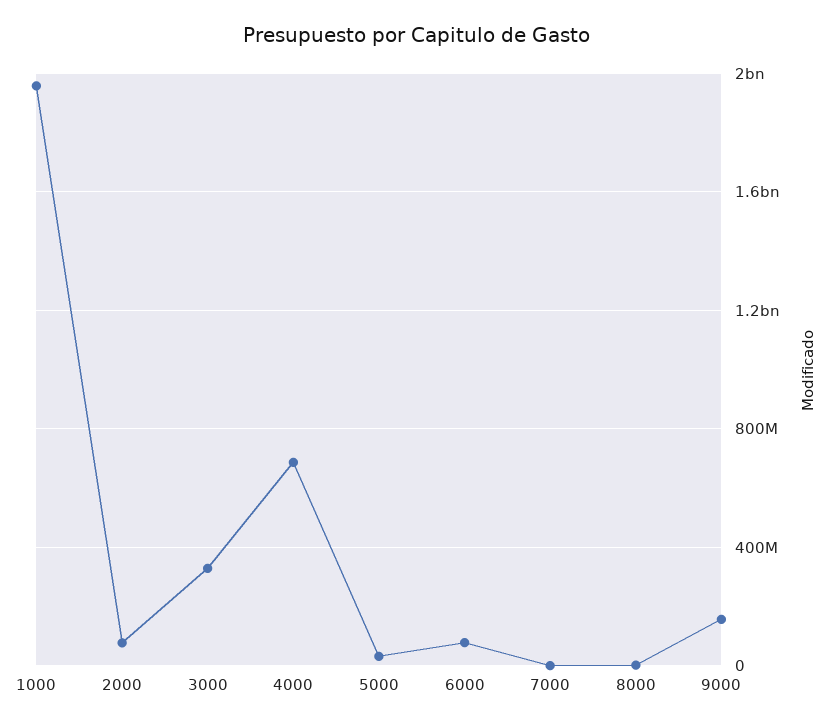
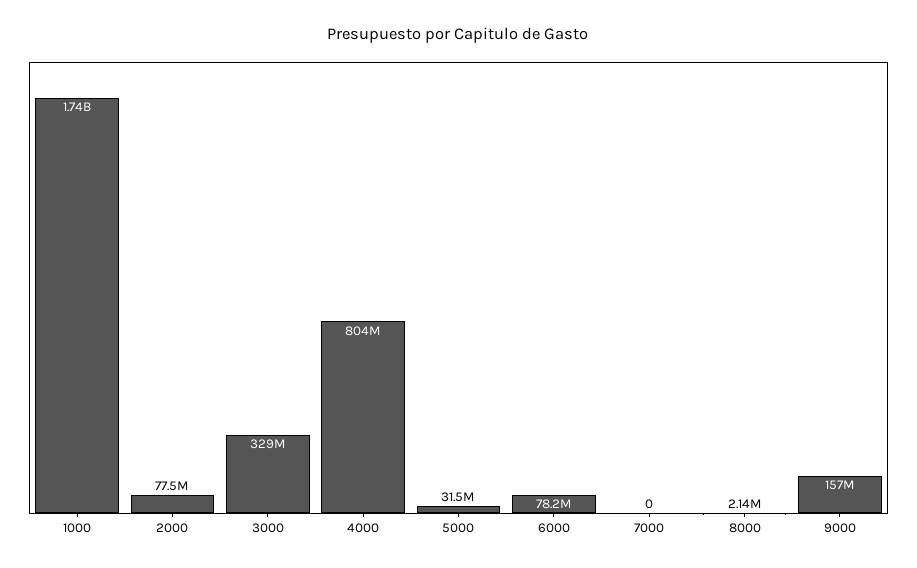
  {
-   "1000": 1950000000,
+   "1000": 1740000000,
    "2000": 77500000,
    "3000": 329000000,
-   "4000": 700000000,
+   "4000": 804000000,
    "5000": 31500000,
    "6000": 78200000,
    "7000": 0,
    "8000": 2140000,
    "9000": 157000000
  }

